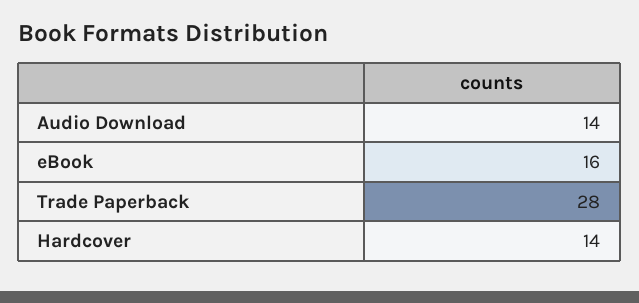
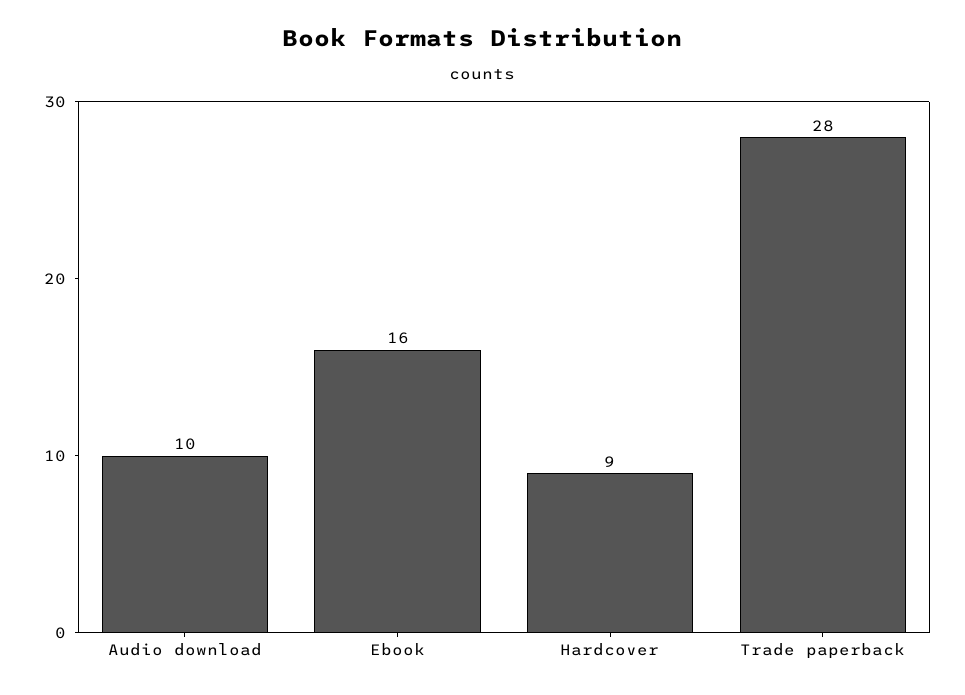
  {
-   "Audio Download": 14,
+   "Audio Download": 10,
    "eBook": 16,
    "Trade Paperback": 28,
-   "Hardcover": 14
+   "Hardcover": 9
  }

